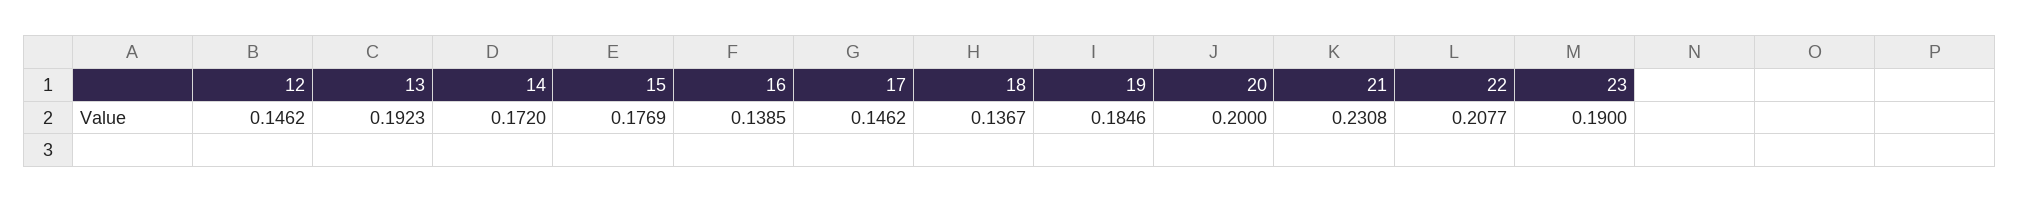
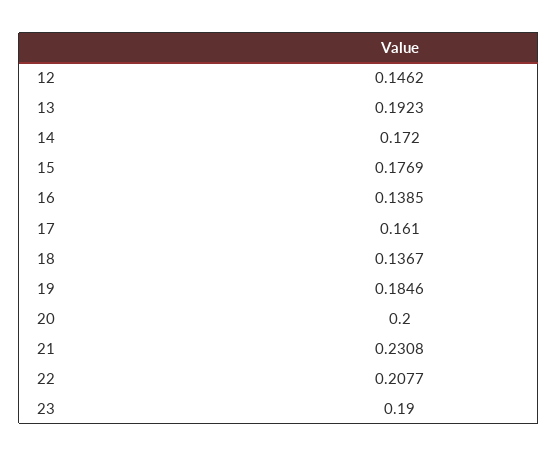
  {
    "12": 0.1462,
    "13": 0.1923,
    "14": 0.172,
    "15": 0.1769,
    "16": 0.1385,
-   "17": 0.1462,
+   "17": 0.161,
    "18": 0.1367,
    "19": 0.1846,
    "20": 0.2,
    "21": 0.2308,
    "22": 0.2077,
    "23": 0.19
  }

